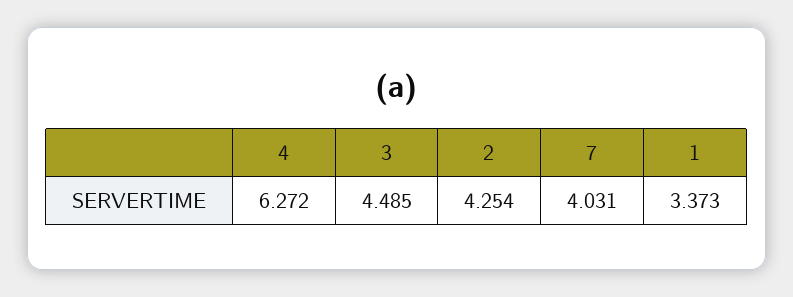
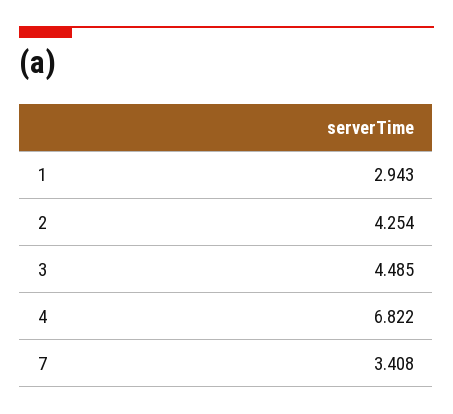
  {
-   "4": 6.272,
+   "4": 6.822,
    "3": 4.485,
    "2": 4.254,
-   "7": 4.031,
+   "7": 3.408,
-   "1": 3.373
+   "1": 2.943
  }

